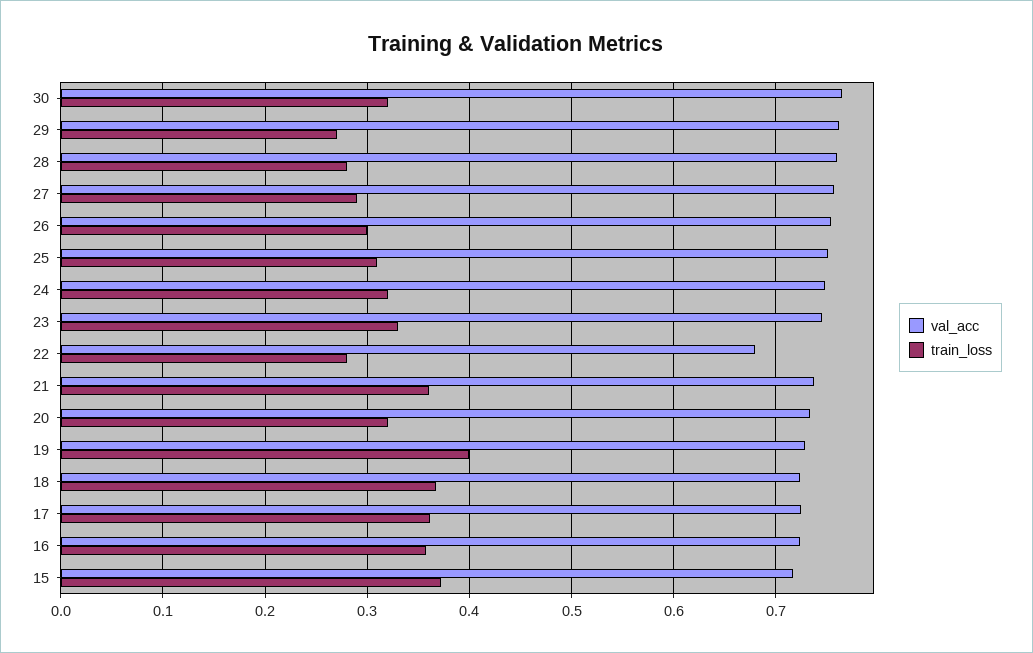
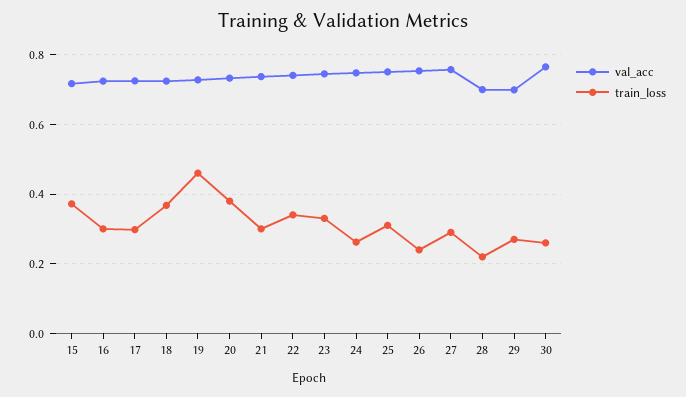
  {
    "val_acc": {
      "30": 0.77,
-     "29": 0.76,
+     "29": 0.7,
-     "28": 0.76,
+     "28": 0.7,
      "27": 0.76,
      "26": 0.75,
      "25": 0.75,
      "24": 0.75,
      "23": 0.75,
-     "22": 0.68,
+     "22": 0.74,
      "21": 0.74,
      "20": 0.73,
      "19": 0.73,
      "18": 0.72,
      "17": 0.73,
      "16": 0.72,
      "15": 0.72
    },
    "train_loss": {
-     "30": 0.32,
+     "30": 0.26,
      "29": 0.27,
-     "28": 0.28,
+     "28": 0.22,
      "27": 0.29,
-     "26": 0.3,
+     "26": 0.24,
      "25": 0.31,
-     "24": 0.32,
+     "24": 0.26,
      "23": 0.33,
-     "22": 0.28,
+     "22": 0.34,
-     "21": 0.36,
+     "21": 0.3,
-     "20": 0.32,
+     "20": 0.38,
-     "19": 0.4,
+     "19": 0.46,
      "18": 0.37,
-     "17": 0.36,
+     "17": 0.3,
-     "16": 0.36,
+     "16": 0.3,
      "15": 0.37
    }
  }

